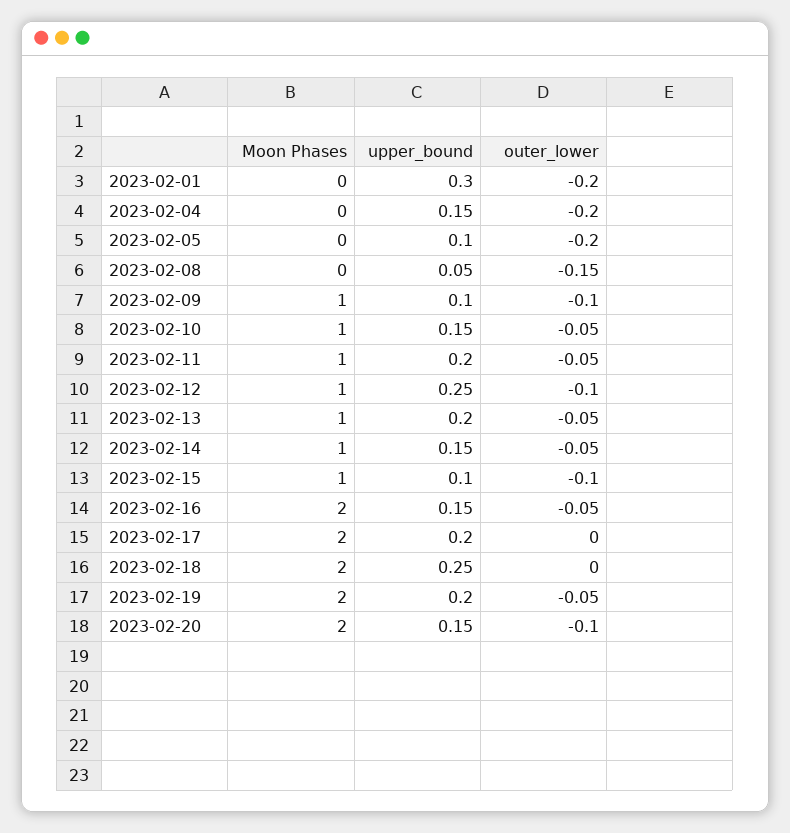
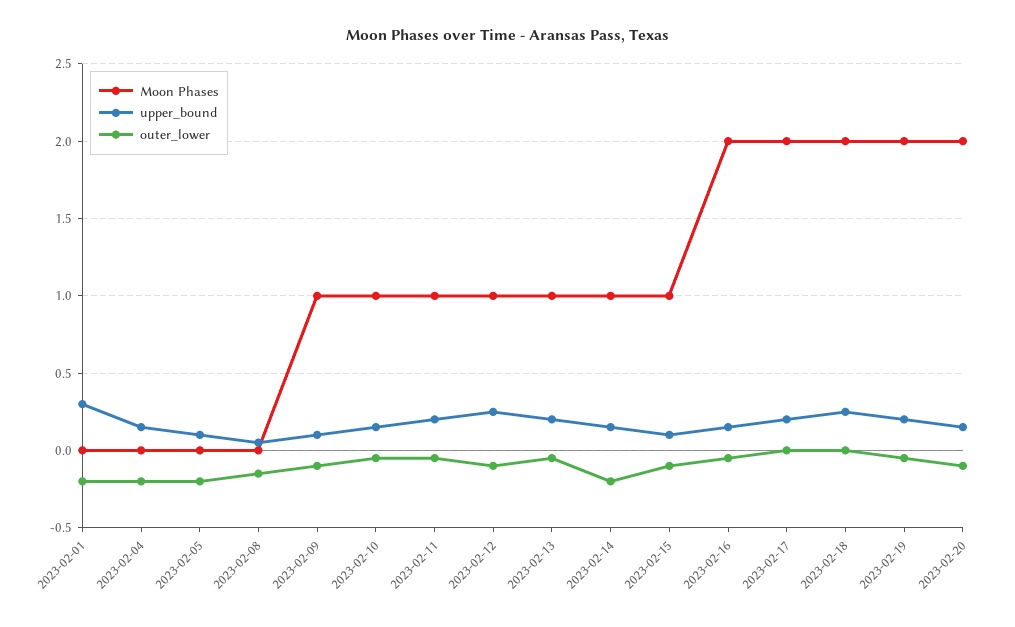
  {
    "Moon Phases": {
      "2023-02-01": 0,
      "2023-02-04": 0,
      "2023-02-05": 0,
      "2023-02-08": 0,
      "2023-02-09": 1,
      "2023-02-10": 1,
      "2023-02-11": 1,
      "2023-02-12": 1,
      "2023-02-13": 1,
      "2023-02-14": 1,
      "2023-02-15": 1,
      "2023-02-16": 2,
      "2023-02-17": 2,
      "2023-02-18": 2,
      "2023-02-19": 2,
      "2023-02-20": 2
    },
    "upper_bound": {
      "2023-02-01": 0.3,
      "2023-02-04": 0.15,
      "2023-02-05": 0.1,
      "2023-02-08": 0.05,
      "2023-02-09": 0.1,
      "2023-02-10": 0.15,
      "2023-02-11": 0.2,
      "2023-02-12": 0.25,
      "2023-02-13": 0.2,
      "2023-02-14": 0.15,
      "2023-02-15": 0.1,
      "2023-02-16": 0.15,
      "2023-02-17": 0.2,
      "2023-02-18": 0.25,
      "2023-02-19": 0.2,
      "2023-02-20": 0.15
    },
    "outer_lower": {
      "2023-02-01": -0.2,
      "2023-02-04": -0.2,
      "2023-02-05": -0.2,
      "2023-02-08": -0.15,
      "2023-02-09": -0.1,
      "2023-02-10": -0.05,
      "2023-02-11": -0.05,
      "2023-02-12": -0.1,
      "2023-02-13": -0.05,
-     "2023-02-14": -0.05,
+     "2023-02-14": -0.2,
      "2023-02-15": -0.1,
      "2023-02-16": -0.05,
      "2023-02-17": 0,
      "2023-02-18": 0,
      "2023-02-19": -0.05,
      "2023-02-20": -0.1
    }
  }

